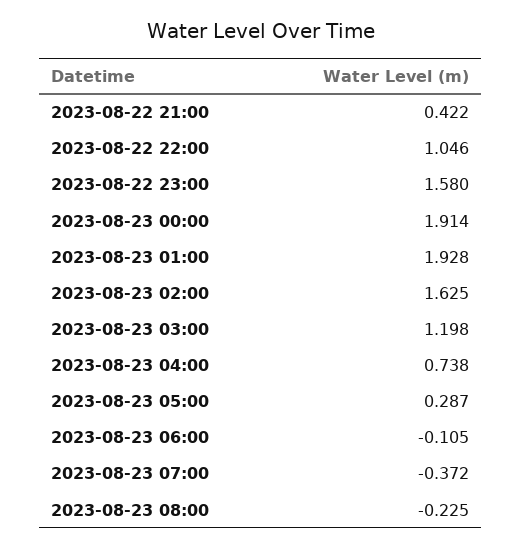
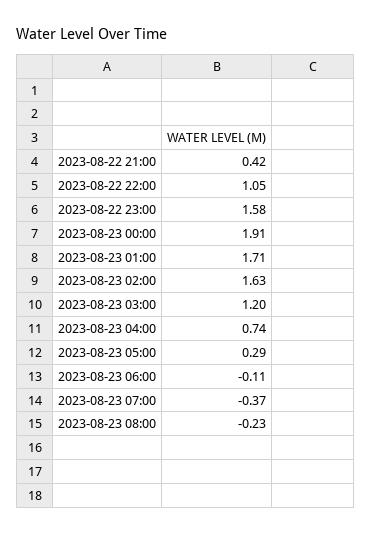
  {
    "2023-08-22 21:00": 0.422,
    "2023-08-22 22:00": 1.046,
    "2023-08-22 23:00": 1.58,
    "2023-08-23 00:00": 1.914,
-   "2023-08-23 01:00": 1.928,
+   "2023-08-23 01:00": 1.71,
    "2023-08-23 02:00": 1.625,
    "2023-08-23 03:00": 1.198,
    "2023-08-23 04:00": 0.738,
    "2023-08-23 05:00": 0.287,
    "2023-08-23 06:00": -0.105,
    "2023-08-23 07:00": -0.372,
    "2023-08-23 08:00": -0.225
  }

